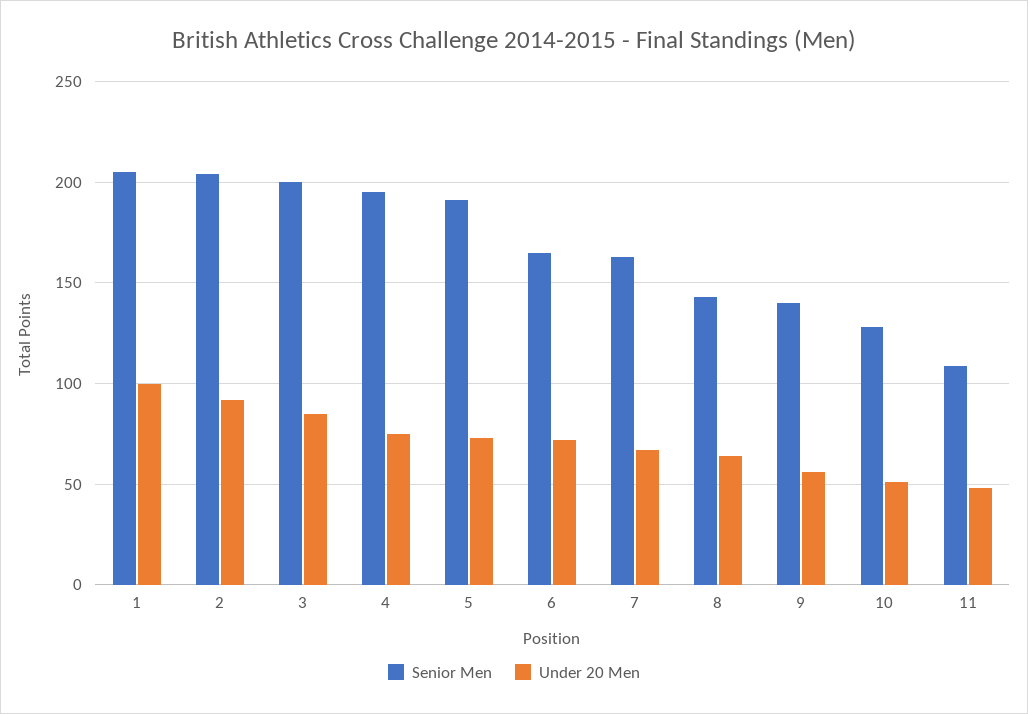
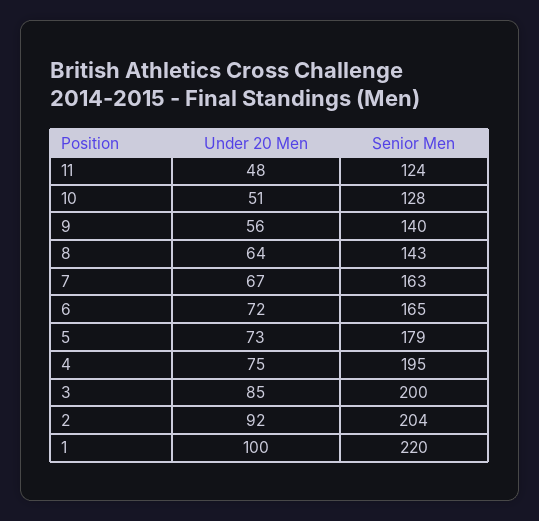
  {
    "Senior Men": {
-     "1": 205,
+     "1": 220,
      "2": 204,
      "3": 200,
      "4": 195,
-     "5": 190,
+     "5": 179,
      "6": 165,
      "7": 163,
      "8": 143,
      "9": 140,
      "10": 128,
-     "11": 110
+     "11": 124
    },
    "Under 20 Men": {
      "1": 100,
      "2": 92,
      "3": 85,
      "4": 75,
      "5": 73,
      "6": 72,
      "7": 67,
      "8": 64,
      "9": 56,
      "10": 51,
      "11": 48
    }
  }

